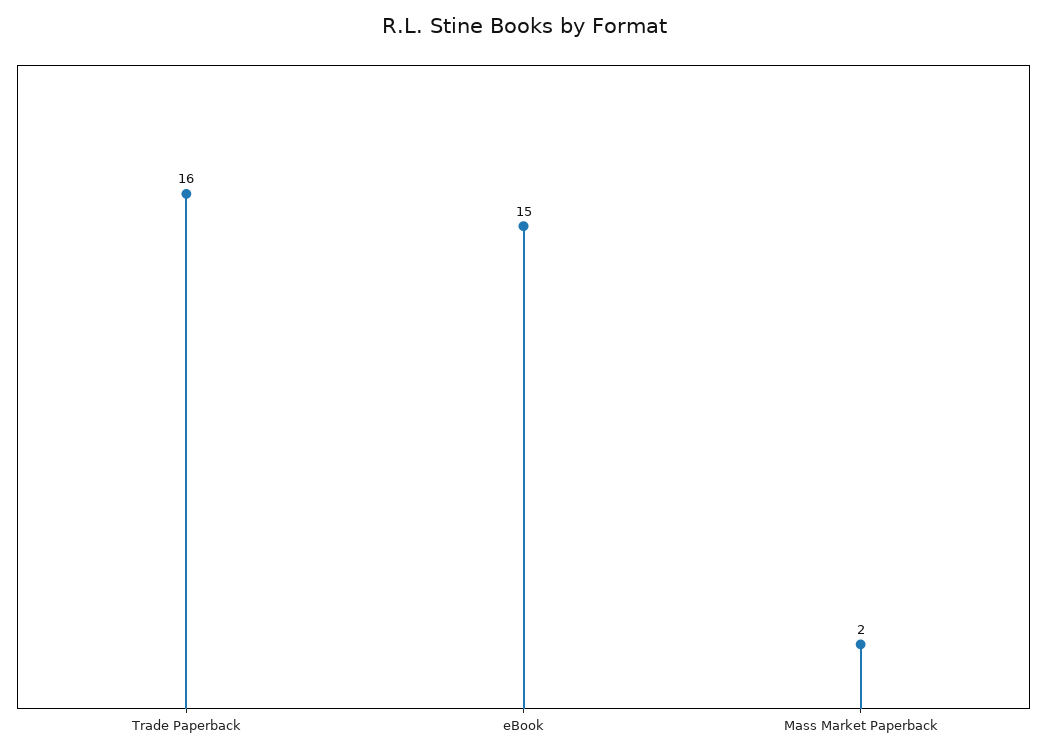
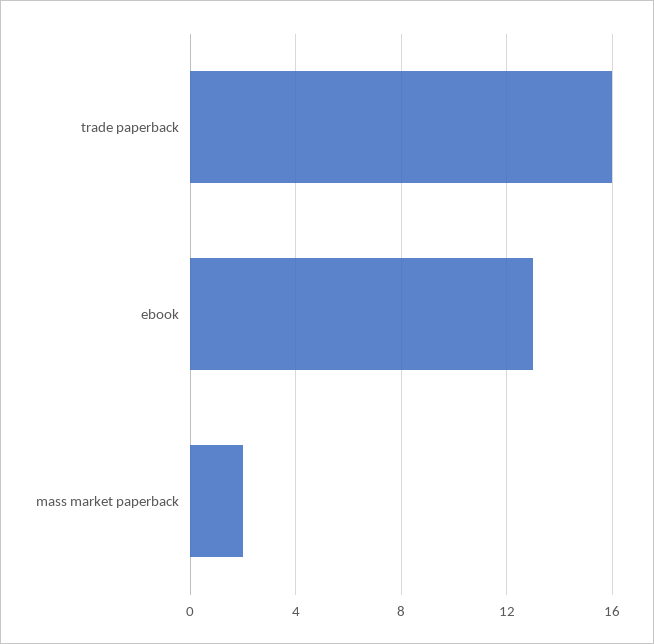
  {
    "Trade Paperback": 16,
-   "eBook": 15,
+   "eBook": 13,
    "Mass Market Paperback": 2
  }

